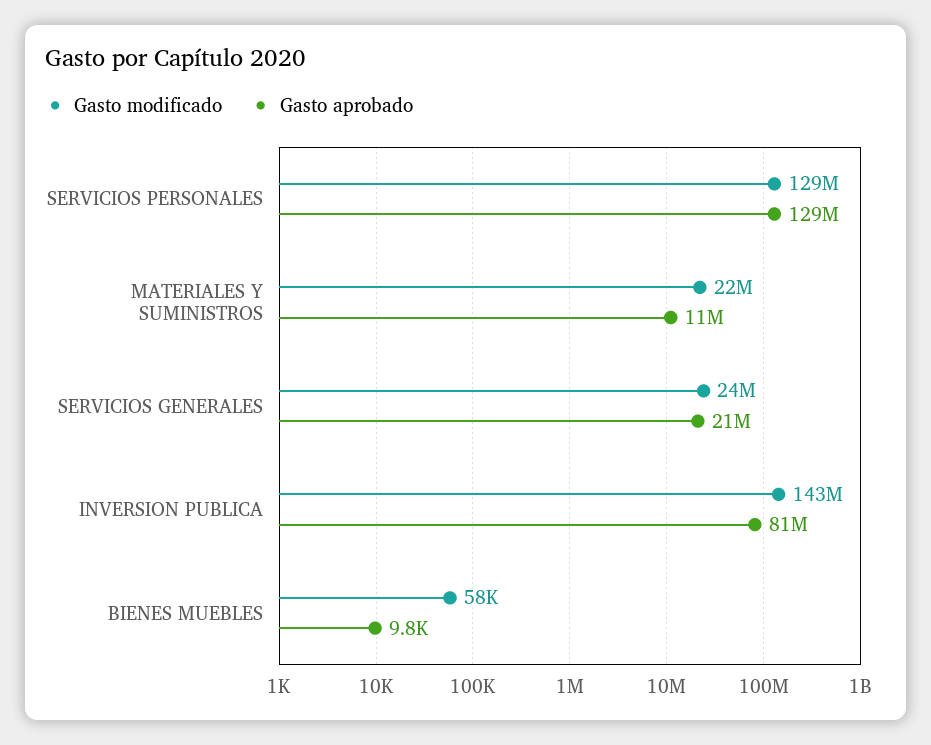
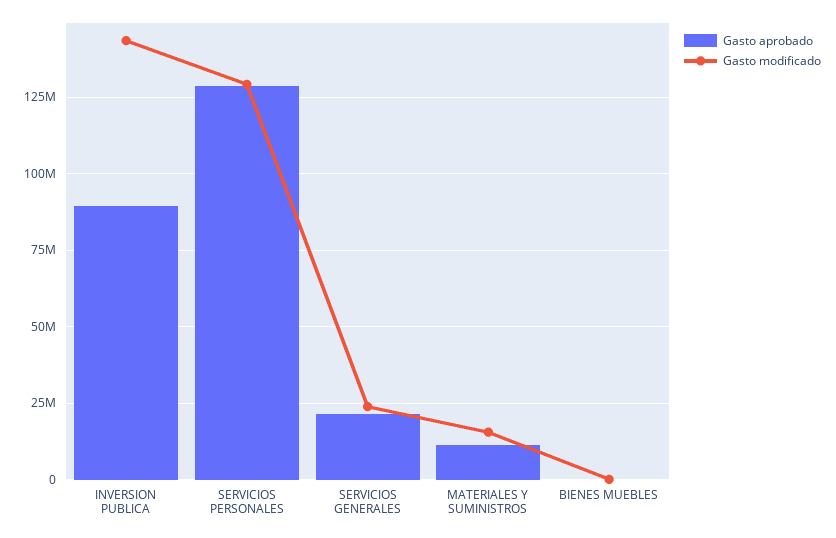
  {
    "Gasto modificado": {
      "SERVICIOS PERSONALES": 129000000,
-     "MATERIALES Y SUMINISTROS": 22000000,
+     "MATERIALES Y SUMINISTROS": 15000000,
      "SERVICIOS GENERALES": 24000000,
      "INVERSION PUBLICA": 143000000,
      "BIENES MUEBLES": 58000
    },
    "Gasto aprobado": {
      "SERVICIOS PERSONALES": 129000000,
      "MATERIALES Y SUMINISTROS": 11000000,
      "SERVICIOS GENERALES": 21000000,
-     "INVERSION PUBLICA": 81000000,
+     "INVERSION PUBLICA": 90000000,
      "BIENES MUEBLES": 9800
    }
  }

